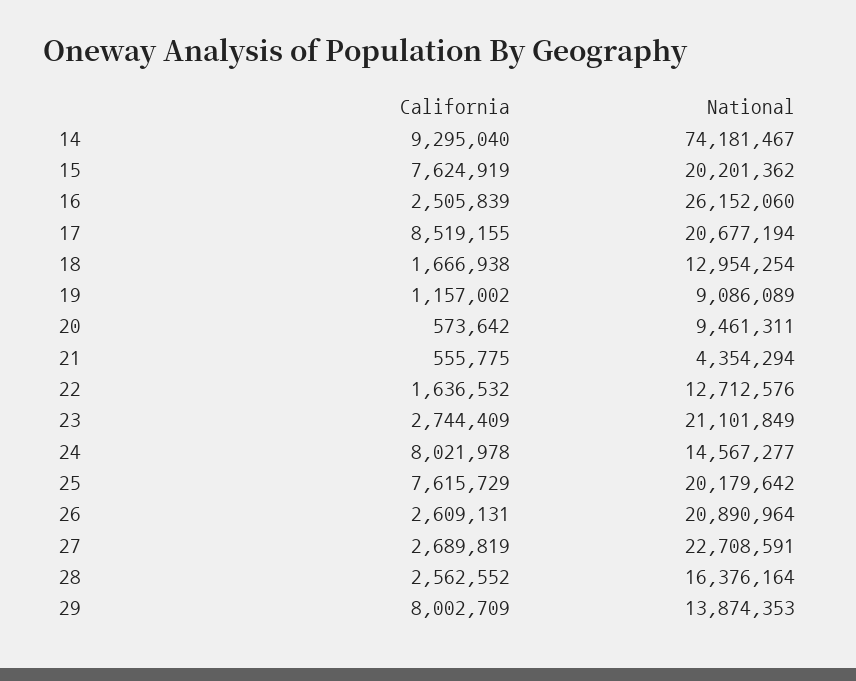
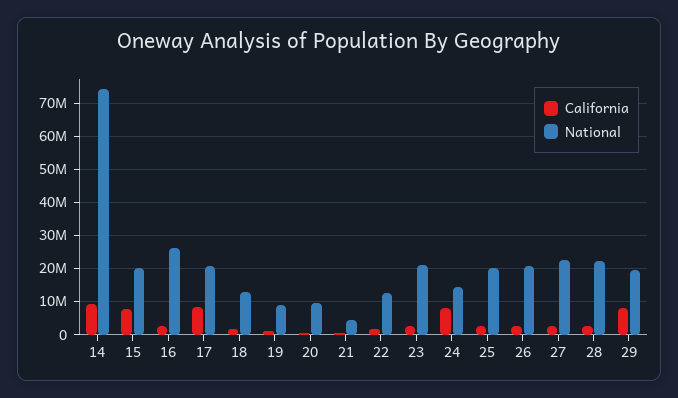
  {
    "California": {
      "14": 9295040,
      "15": 7624919,
      "16": 2505839,
      "17": 8519155,
      "18": 1666938,
      "19": 1157002,
      "20": 573642,
      "21": 555775,
      "22": 1636532,
      "23": 2744409,
      "24": 8021978,
-     "25": 7615729,
+     "25": 2000000,
      "26": 2609131,
      "27": 2689819,
      "28": 2562552,
      "29": 8002709
    },
    "National": {
      "14": 74181467,
      "15": 20201362,
      "16": 26152060,
      "17": 20677194,
      "18": 12954254,
      "19": 9086089,
      "20": 9461311,
      "21": 4354294,
      "22": 12712576,
      "23": 21101849,
      "24": 14567277,
      "25": 20179642,
      "26": 20890964,
      "27": 22708591,
-     "28": 16376164,
+     "28": 22000000,
-     "29": 13874353
+     "29": 20000000
    }
  }

